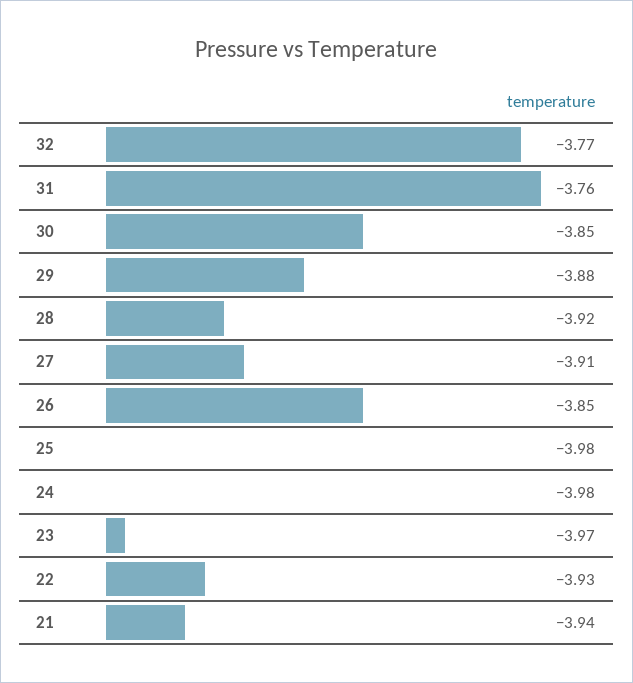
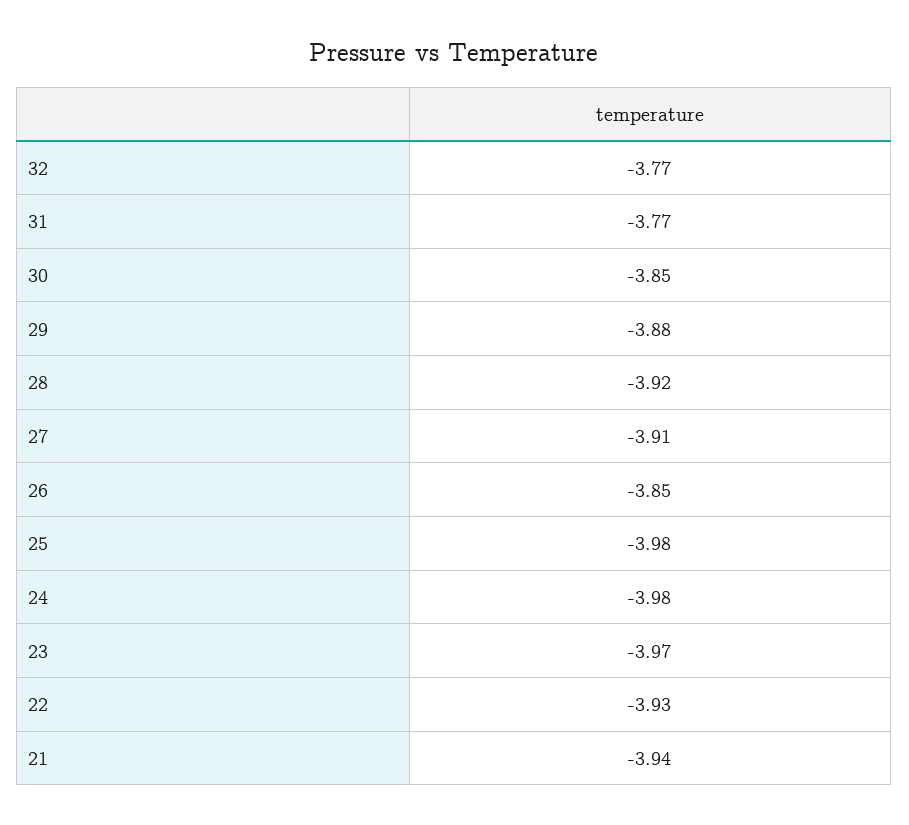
  {
    "32": -3.77,
-   "31": -3.76,
+   "31": -3.77,
    "30": -3.85,
    "29": -3.88,
    "28": -3.92,
    "27": -3.91,
    "26": -3.85,
    "25": -3.98,
    "24": -3.98,
    "23": -3.97,
    "22": -3.93,
    "21": -3.94
  }

